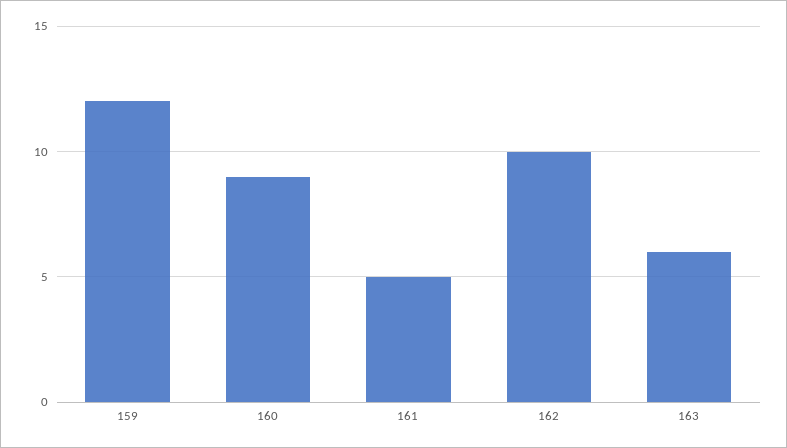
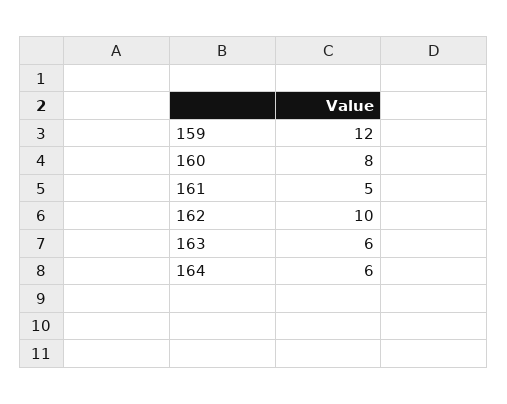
  {
    "159": 12,
-   "160": 9,
+   "160": 8,
    "161": 5,
    "162": 10,
-   "163": 6
+   "163": 6,
+   "164": 6
  }

